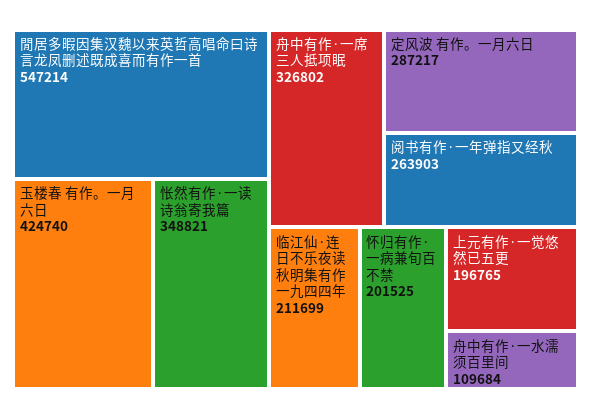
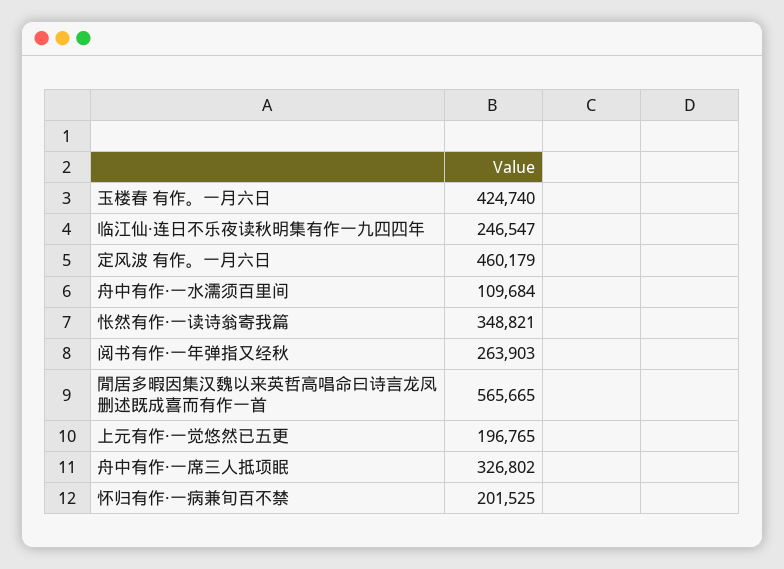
  {
-   "閒居多暇因集汉魏以来英哲高唱命曰诗言龙凤删述既成喜而有作一首": 547214,
+   "閒居多暇因集汉魏以来英哲高唱命曰诗言龙凤删述既成喜而有作一首": 565665,
    "玉楼春 有作。一月六日": 424740,
    "怅然有作·一读诗翁寄我篇": 348821,
    "舟中有作·一席三人抵项眠": 326802,
-   "定风波 有作。一月六日": 287217,
+   "定风波 有作。一月六日": 460179,
    "阅书有作·一年弹指又经秋": 263903,
-   "临江仙·连日不乐夜读秋明集有作一九四四年": 211699,
+   "临江仙·连日不乐夜读秋明集有作一九四四年": 246547,
    "怀归有作·一病兼旬百不禁": 201525,
    "上元有作·一觉悠然已五更": 196765,
    "舟中有作·一水濡须百里间": 109684
  }

